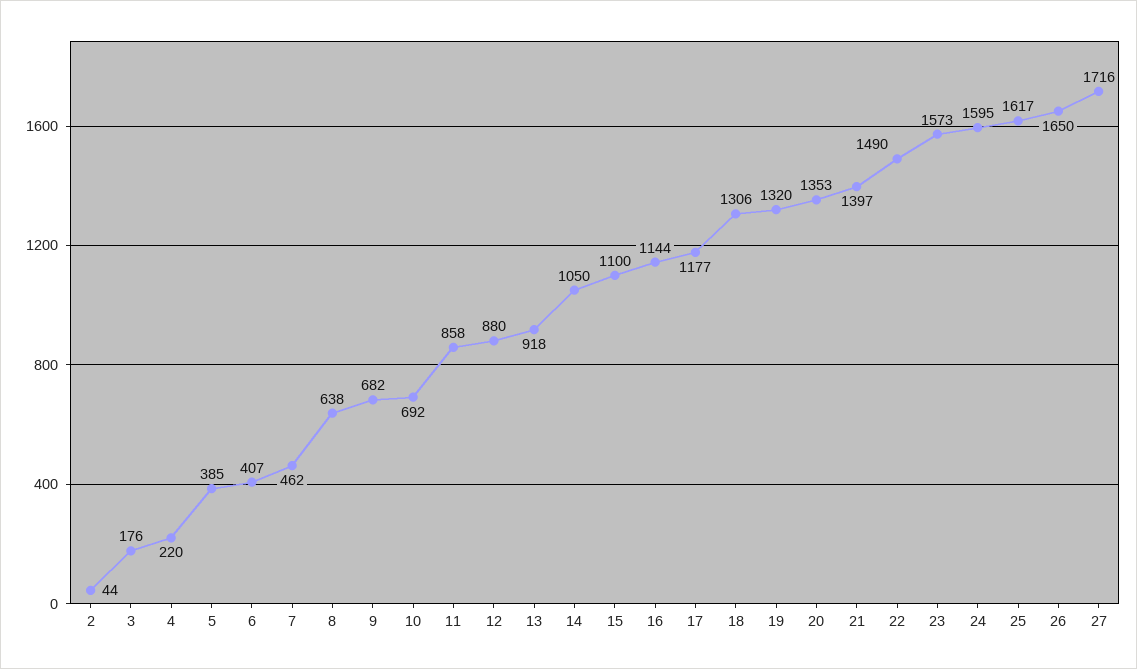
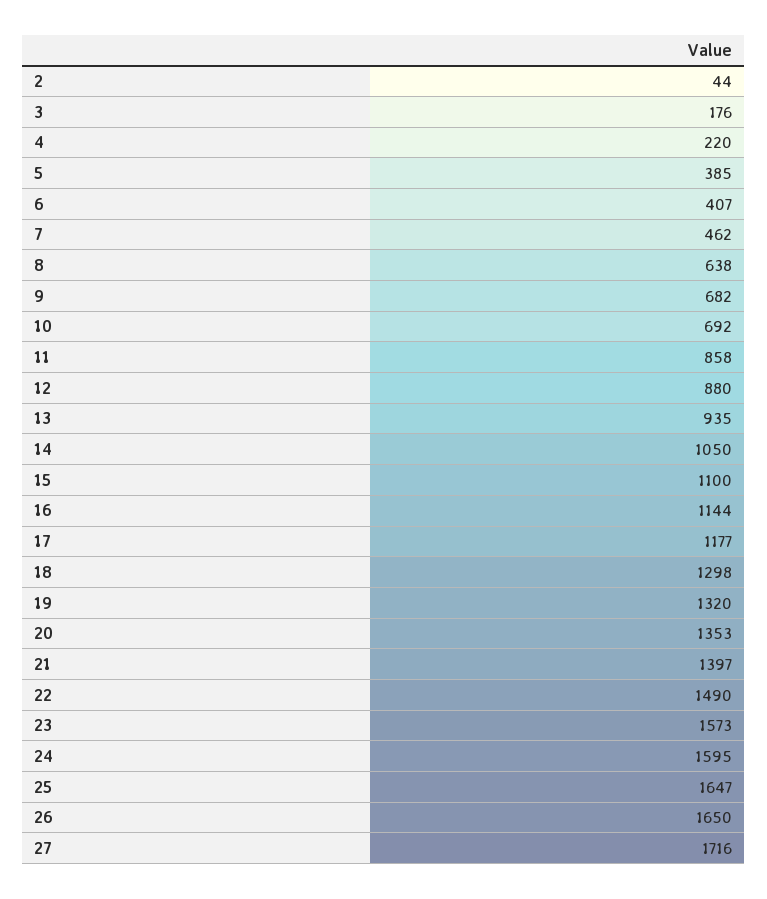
  {
    "2": 44,
    "3": 176,
    "4": 220,
    "5": 385,
    "6": 407,
    "7": 462,
    "8": 638,
    "9": 682,
    "10": 692,
    "11": 858,
    "12": 880,
-   "13": 918,
+   "13": 935,
    "14": 1050,
    "15": 1100,
    "16": 1144,
    "17": 1177,
-   "18": 1306,
+   "18": 1298,
    "19": 1320,
    "20": 1353,
    "21": 1397,
    "22": 1490,
    "23": 1573,
    "24": 1595,
-   "25": 1617,
+   "25": 1647,
    "26": 1650,
    "27": 1716
  }

